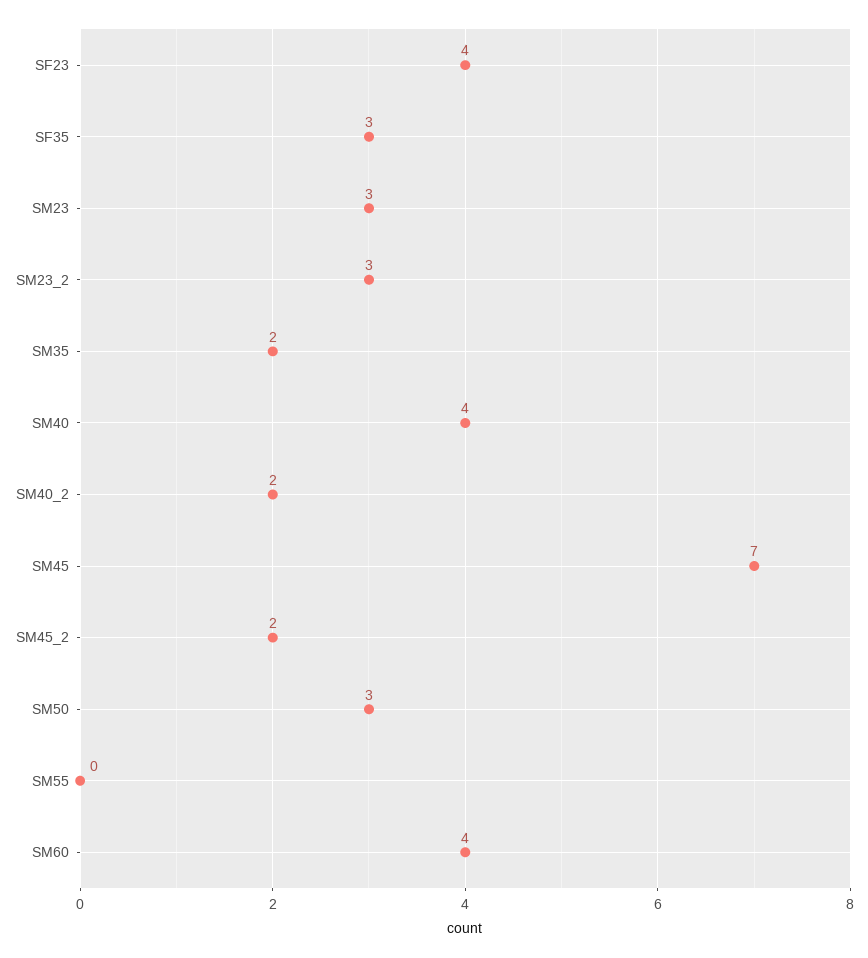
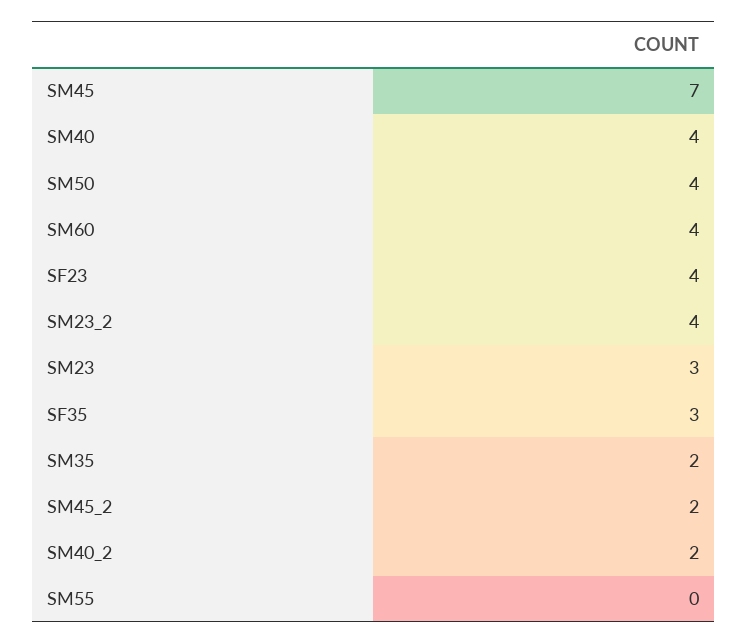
  {
    "SF23": 4,
    "SF35": 3,
    "SM23": 3,
-   "SM23_2": 3,
+   "SM23_2": 4,
    "SM35": 2,
    "SM40": 4,
    "SM40_2": 2,
    "SM45": 7,
    "SM45_2": 2,
-   "SM50": 3,
+   "SM50": 4,
    "SM55": 0,
    "SM60": 4
  }

